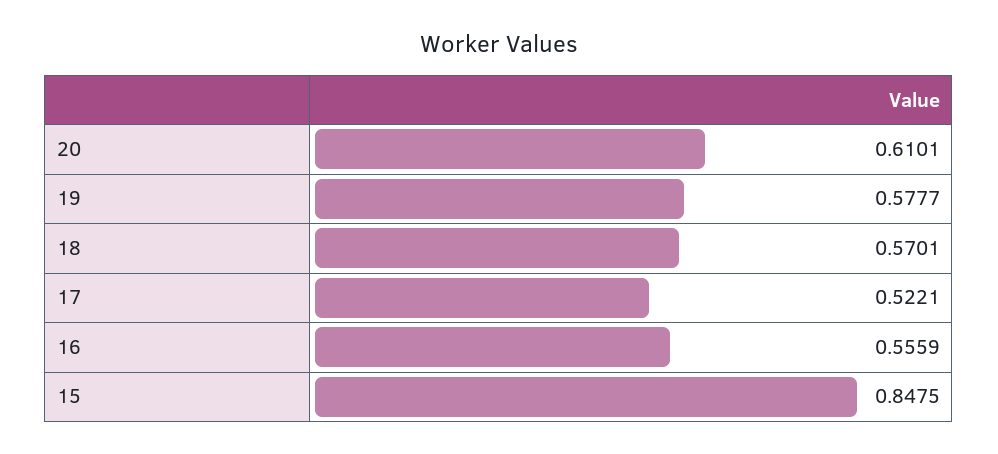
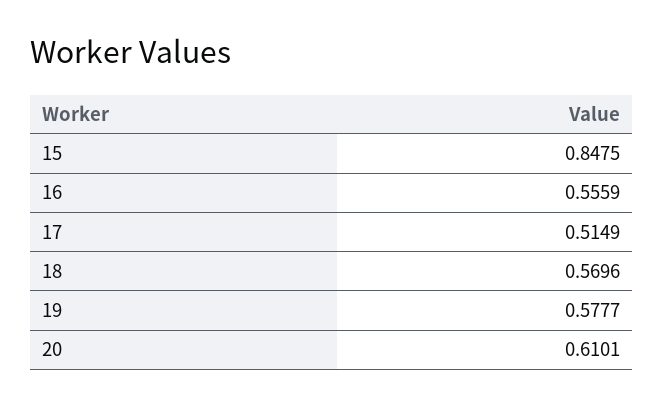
  {
    "20": 0.6101,
    "19": 0.5777,
-   "18": 0.5701,
+   "18": 0.5696,
-   "17": 0.5221,
+   "17": 0.5149,
    "16": 0.5559,
    "15": 0.8475
  }

